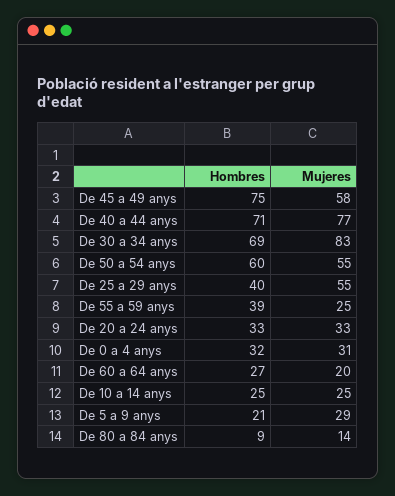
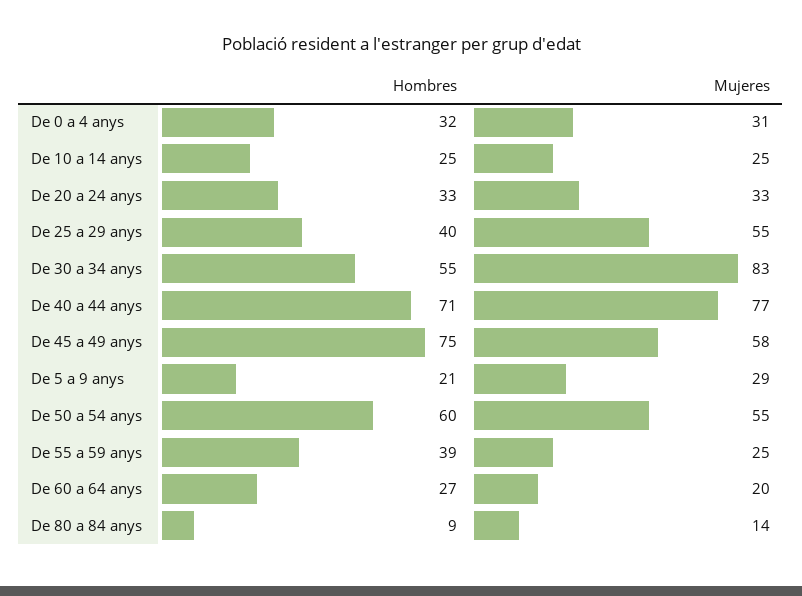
  {
    "Hombres": {
      "De 45 a 49 anys": 75,
      "De 40 a 44 anys": 71,
-     "De 30 a 34 anys": 69,
+     "De 30 a 34 anys": 55,
      "De 50 a 54 anys": 60,
      "De 25 a 29 anys": 40,
      "De 55 a 59 anys": 39,
      "De 20 a 24 anys": 33,
      "De 0 a 4 anys": 32,
      "De 60 a 64 anys": 27,
      "De 10 a 14 anys": 25,
      "De 5 a 9 anys": 21,
      "De 80 a 84 anys": 9
    },
    "Mujeres": {
      "De 45 a 49 anys": 58,
      "De 40 a 44 anys": 77,
      "De 30 a 34 anys": 83,
      "De 50 a 54 anys": 55,
      "De 25 a 29 anys": 55,
      "De 55 a 59 anys": 25,
      "De 20 a 24 anys": 33,
      "De 0 a 4 anys": 31,
      "De 60 a 64 anys": 20,
      "De 10 a 14 anys": 25,
      "De 5 a 9 anys": 29,
      "De 80 a 84 anys": 14
    }
  }

